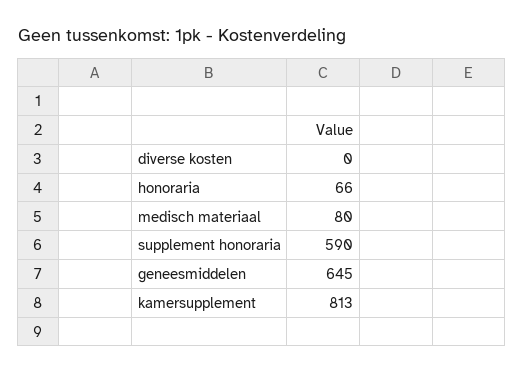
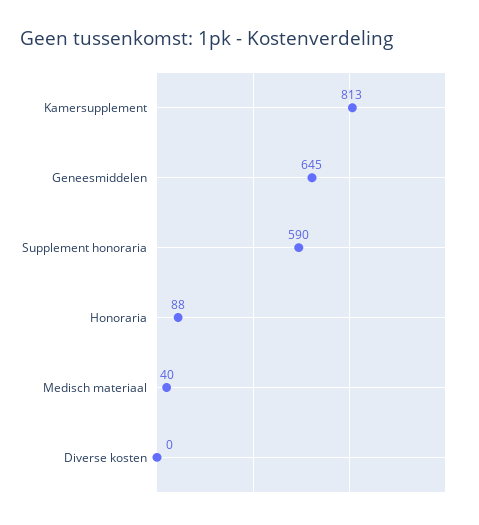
  {
    "diverse kosten": 0,
-   "honoraria": 66,
+   "honoraria": 88,
-   "medisch materiaal": 80,
+   "medisch materiaal": 40,
    "supplement honoraria": 590,
    "geneesmiddelen": 645,
    "kamersupplement": 813
  }

